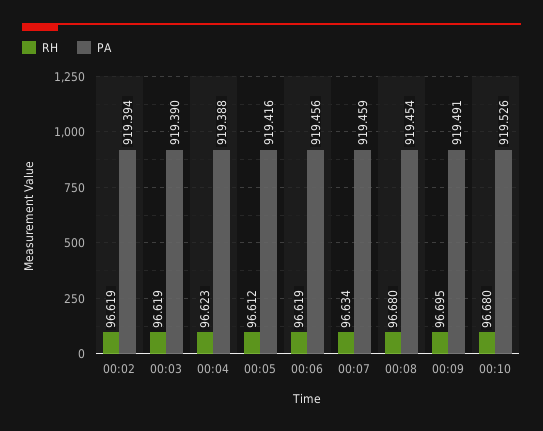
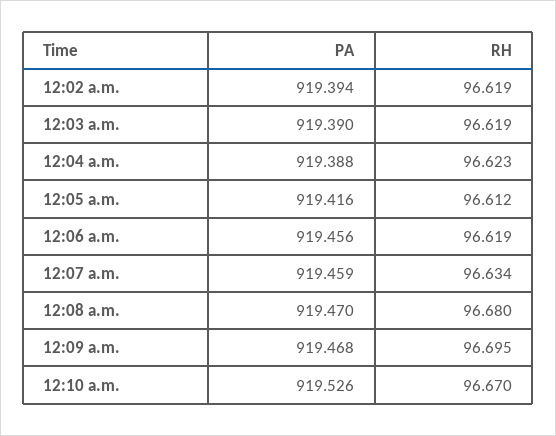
  {
    "RH": {
      "00:02": 96.619,
      "00:03": 96.619,
      "00:04": 96.623,
      "00:05": 96.612,
      "00:06": 96.619,
      "00:07": 96.634,
      "00:08": 96.68,
      "00:09": 96.695,
-     "00:10": 96.68
+     "00:10": 96.67
    },
    "PA": {
      "00:02": 919.394,
      "00:03": 919.39,
      "00:04": 919.388,
      "00:05": 919.416,
      "00:06": 919.456,
      "00:07": 919.459,
-     "00:08": 919.454,
+     "00:08": 919.47,
-     "00:09": 919.491,
+     "00:09": 919.468,
      "00:10": 919.526
    }
  }

